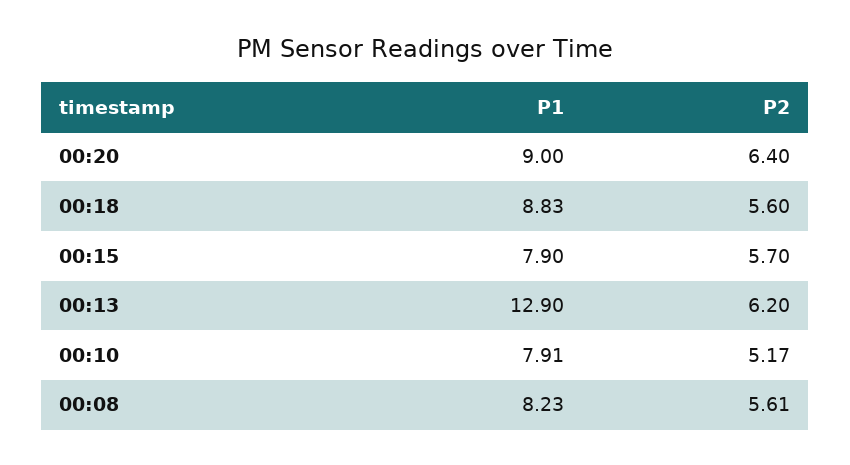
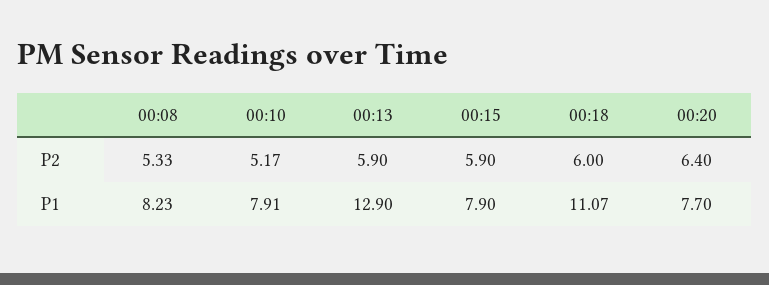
  {
    "P1": {
-     "00:20": 9,
+     "00:20": 7.7,
-     "00:18": 8.83,
+     "00:18": 11.07,
      "00:15": 7.9,
      "00:13": 12.9,
      "00:10": 7.91,
      "00:08": 8.23
    },
    "P2": {
      "00:20": 6.4,
-     "00:18": 5.6,
+     "00:18": 6,
-     "00:15": 5.7,
+     "00:15": 5.9,
-     "00:13": 6.2,
+     "00:13": 5.9,
      "00:10": 5.17,
-     "00:08": 5.61
+     "00:08": 5.33
    }
  }

